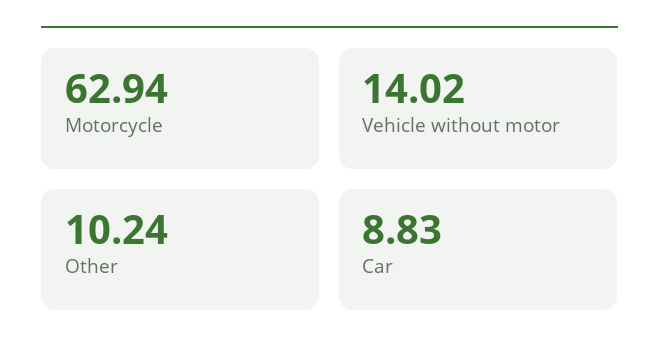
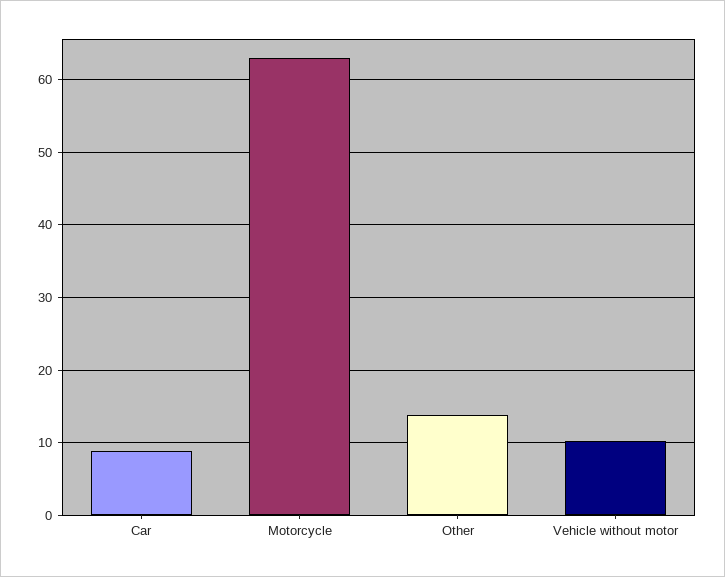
  {
    "Motorcycle": 62.94,
-   "Vehicle without motor": 14.02,
+   "Vehicle without motor": 10,
-   "Other": 10.24,
+   "Other": 14,
    "Car": 8.83
  }

